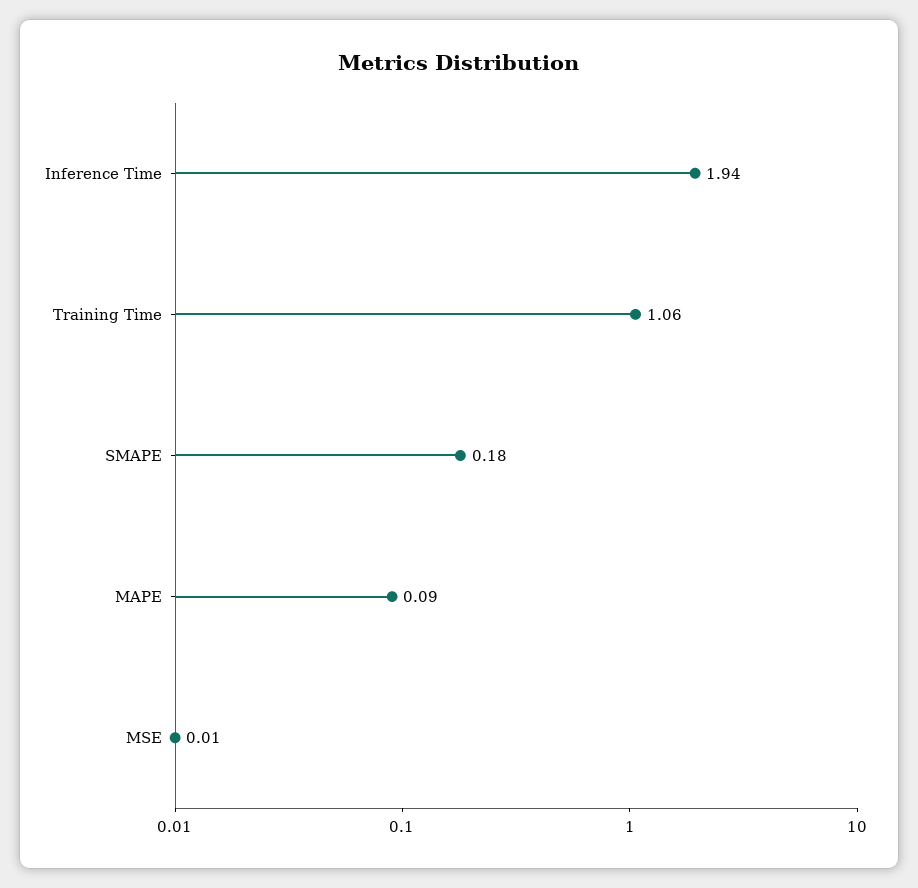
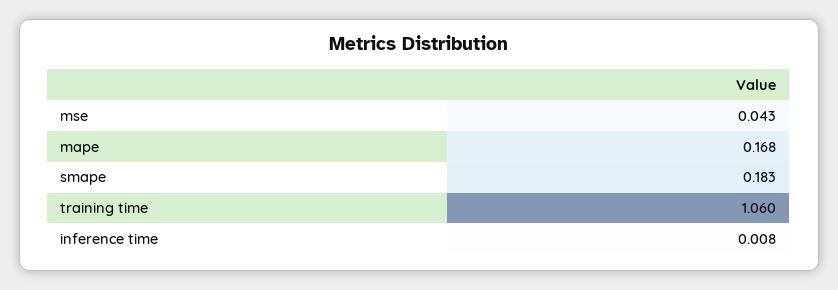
  {
-   "Inference Time": 1.94,
+   "Inference Time": 0.008,
    "Training Time": 1.06,
    "SMAPE": 0.183,
-   "MAPE": 0.09,
+   "MAPE": 0.168,
-   "MSE": 0.01
+   "MSE": 0.043
  }

